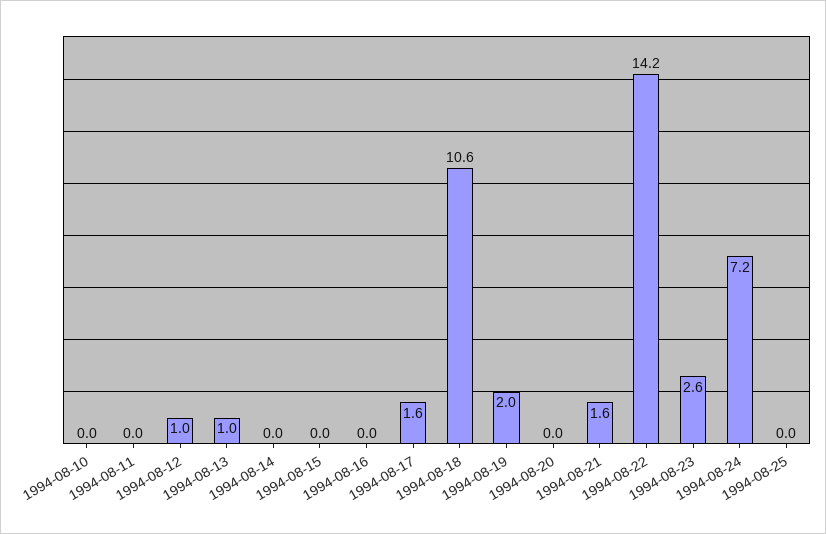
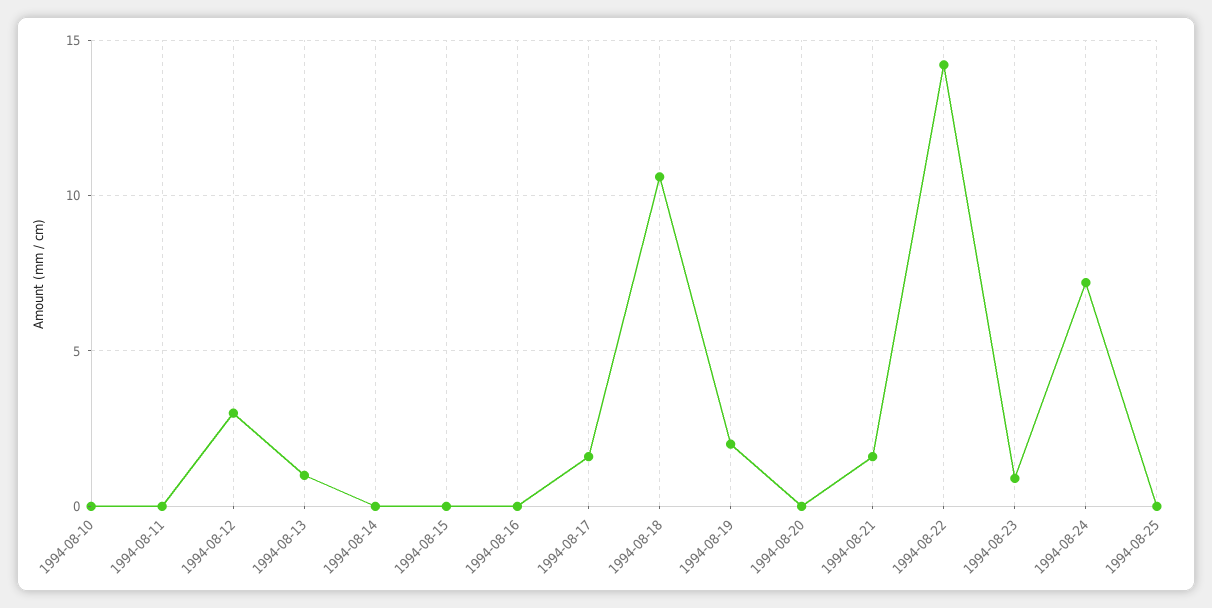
  {
    "1994-08-10": 0,
    "1994-08-11": 0,
-   "1994-08-12": 1,
+   "1994-08-12": 3,
    "1994-08-13": 1,
    "1994-08-14": 0,
    "1994-08-15": 0,
    "1994-08-16": 0,
    "1994-08-17": 1.6,
    "1994-08-18": 10.6,
    "1994-08-19": 2,
    "1994-08-20": 0,
    "1994-08-21": 1.6,
    "1994-08-22": 14.2,
-   "1994-08-23": 2.6,
+   "1994-08-23": 1,
    "1994-08-24": 7.2,
    "1994-08-25": 0
  }

